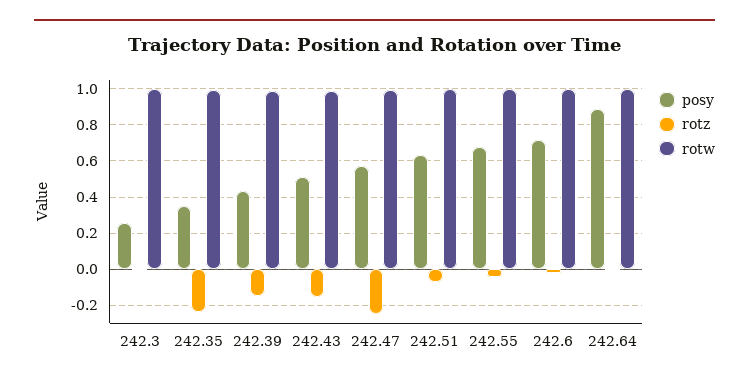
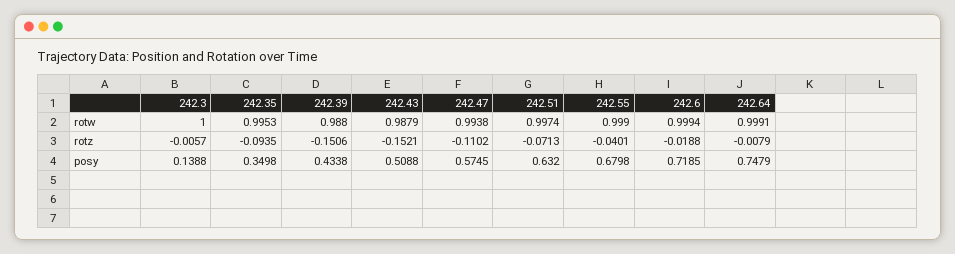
  {
    "posy": {
-     "242.3": 0.25,
+     "242.3": 0.1388,
      "242.35": 0.3498,
      "242.39": 0.4338,
      "242.43": 0.5088,
      "242.47": 0.5745,
      "242.51": 0.632,
      "242.55": 0.6798,
      "242.6": 0.7185,
-     "242.64": 0.9
+     "242.64": 0.7479
    },
    "rotz": {
      "242.3": -0.0057,
-     "242.35": -0.25,
+     "242.35": -0.0935,
      "242.39": -0.1506,
      "242.43": -0.1521,
-     "242.47": -0.25,
+     "242.47": -0.1102,
      "242.51": -0.0713,
      "242.55": -0.0401,
      "242.6": -0.0188,
      "242.64": -0.0079
    },
    "rotw": {
      "242.3": 1,
      "242.35": 0.9953,
      "242.39": 0.988,
      "242.43": 0.9879,
      "242.47": 0.9938,
      "242.51": 0.9974,
      "242.55": 0.999,
      "242.6": 0.9994,
      "242.64": 0.9991
    }
  }

